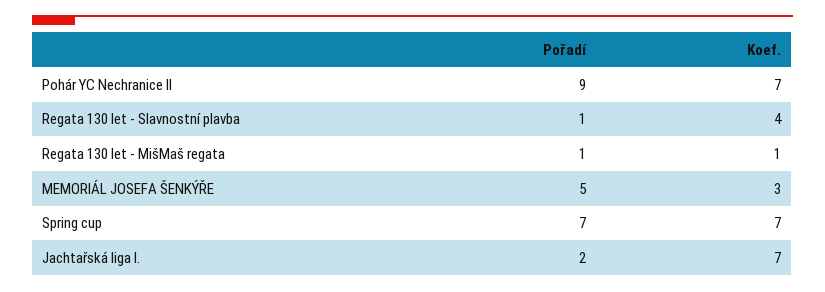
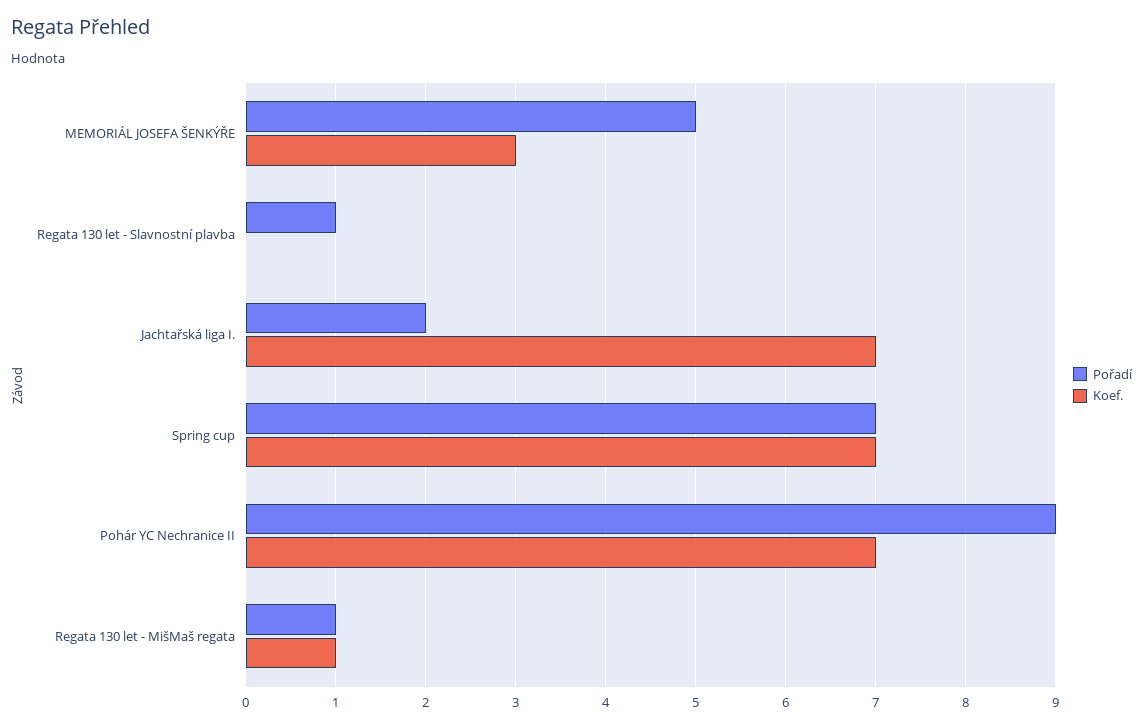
  {
    "Pořadí": {
      "Pohár YC Nechranice II": 9,
      "Regata 130 let - Slavnostní plavba": 1,
      "Regata 130 let - MišMaš regata": 1,
      "MEMORIÁL JOSEFA ŠENKÝŘE": 5,
      "Spring cup": 7,
      "Jachtařská liga I.": 2
    },
    "Koef.": {
      "Pohár YC Nechranice II": 7,
-     "Regata 130 let - Slavnostní plavba": 4,
+     "Regata 130 let - Slavnostní plavba": 0,
      "Regata 130 let - MišMaš regata": 1,
      "MEMORIÁL JOSEFA ŠENKÝŘE": 3,
      "Spring cup": 7,
      "Jachtařská liga I.": 7
    }
  }

